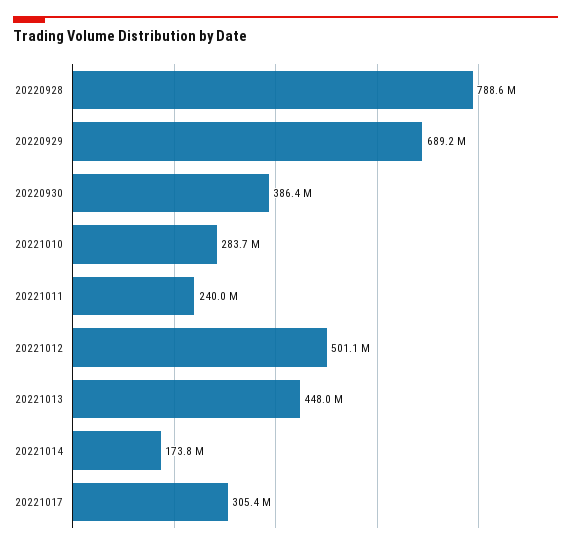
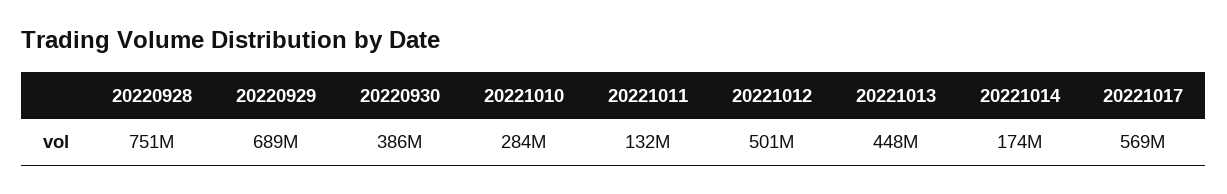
  {
-   "20220928": 788600000,
+   "20220928": 751000000,
    "20220929": 689200000,
    "20220930": 386400000,
    "20221010": 283700000,
-   "20221011": 240000000,
+   "20221011": 132000000,
    "20221012": 501100000,
    "20221013": 448000000,
    "20221014": 173800000,
-   "20221017": 305400000
+   "20221017": 569000000
  }

